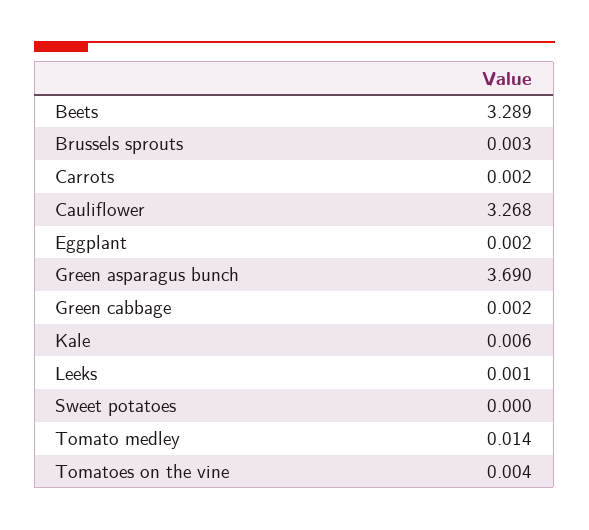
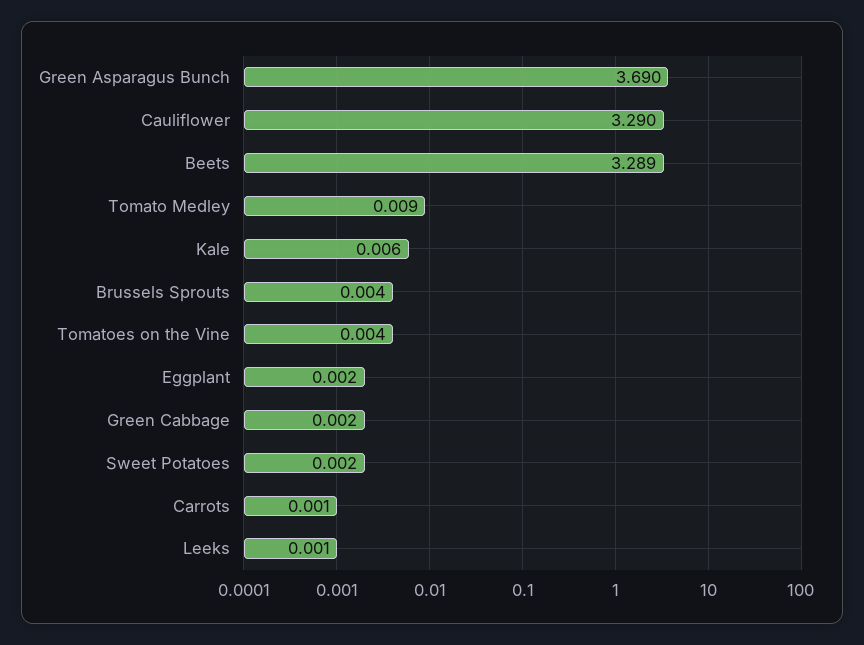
  {
    "Beets": 3.289,
-   "Brussels sprouts": 0.003,
+   "Brussels sprouts": 0.004,
-   "Carrots": 0.002,
+   "Carrots": 0.001,
-   "Cauliflower": 3.268,
+   "Cauliflower": 3.29,
    "Eggplant": 0.002,
    "Green asparagus bunch": 3.69,
    "Green cabbage": 0.002,
    "Kale": 0.006,
    "Leeks": 0.001,
-   "Sweet potatoes": 0,
+   "Sweet potatoes": 0.002,
-   "Tomato medley": 0.014,
+   "Tomato medley": 0.009,
    "Tomatoes on the vine": 0.004
  }

